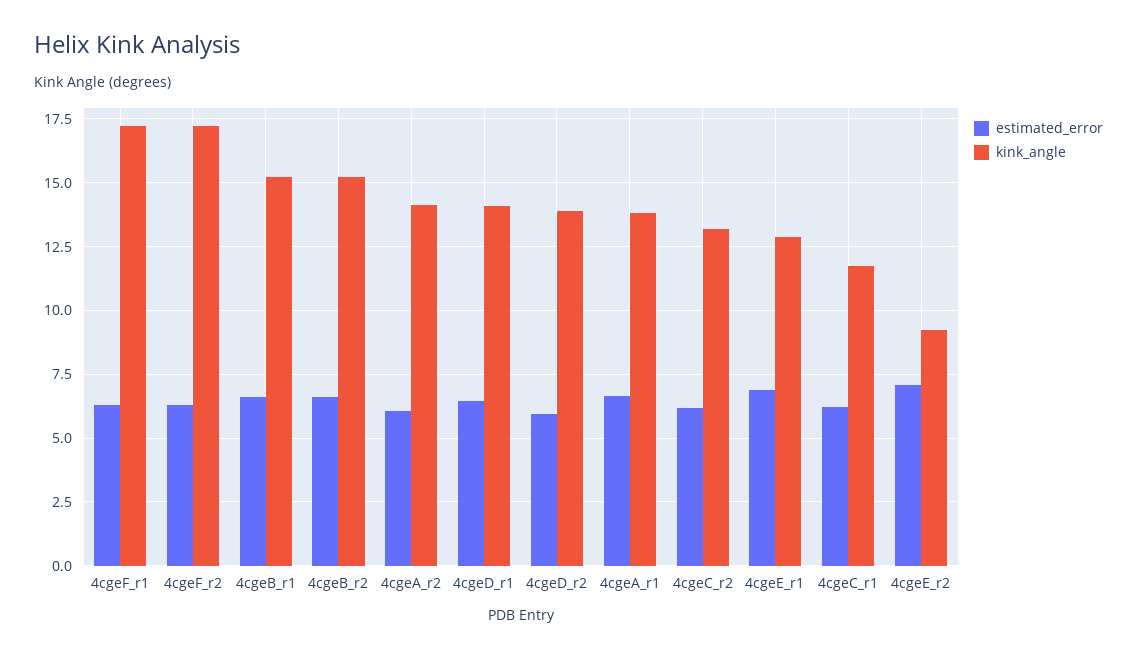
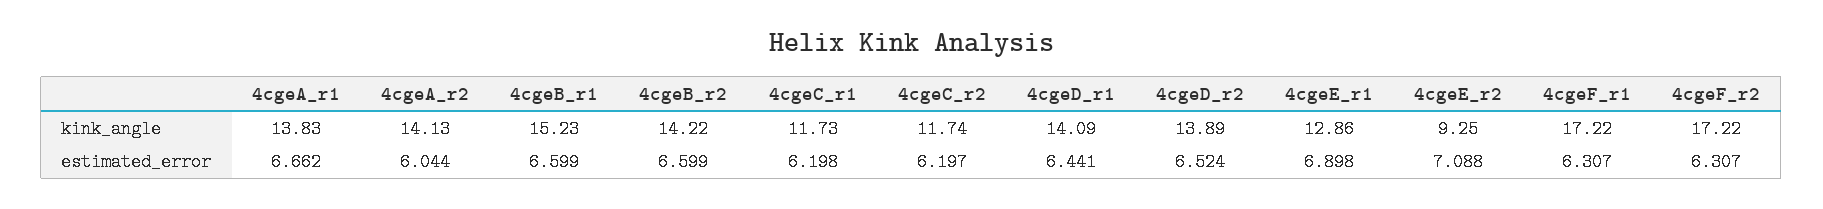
  {
    "estimated_error": {
      "4cgeF_r1": 6.307,
      "4cgeF_r2": 6.307,
      "4cgeB_r1": 6.599,
      "4cgeB_r2": 6.599,
      "4cgeA_r2": 6.044,
      "4cgeD_r1": 6.441,
-     "4cgeD_r2": 6,
+     "4cgeD_r2": 6.524,
      "4cgeA_r1": 6.662,
      "4cgeC_r2": 6.197,
      "4cgeE_r1": 6.898,
      "4cgeC_r1": 6.198,
      "4cgeE_r2": 7.088
    },
    "kink_angle": {
      "4cgeF_r1": 17.22,
      "4cgeF_r2": 17.22,
      "4cgeB_r1": 15.23,
-     "4cgeB_r2": 15.25,
+     "4cgeB_r2": 14.22,
      "4cgeA_r2": 14.13,
      "4cgeD_r1": 14.09,
      "4cgeD_r2": 13.89,
      "4cgeA_r1": 13.83,
-     "4cgeC_r2": 13.25,
+     "4cgeC_r2": 11.74,
      "4cgeE_r1": 12.86,
      "4cgeC_r1": 11.73,
      "4cgeE_r2": 9.25
    }
  }

